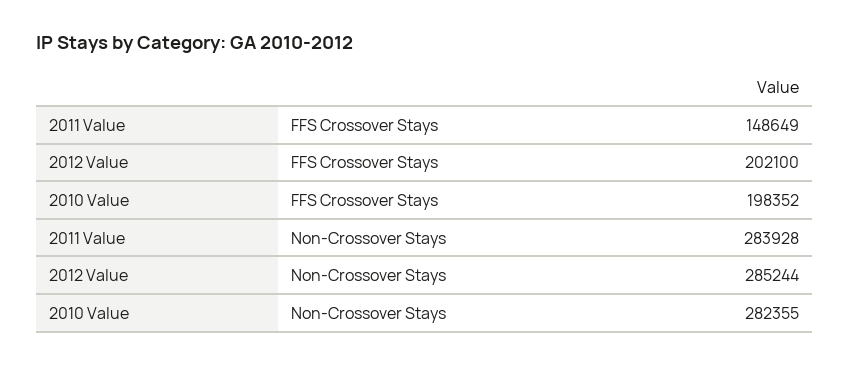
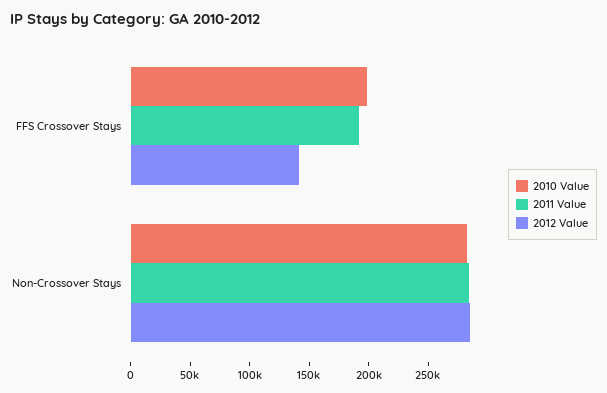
  {
    "2011 Value": {
-     "FFS Crossover Stays": 148649,
+     "FFS Crossover Stays": 190000,
      "Non-Crossover Stays": 283928
    },
    "2012 Value": {
-     "FFS Crossover Stays": 202100,
+     "FFS Crossover Stays": 140000,
      "Non-Crossover Stays": 285244
    },
    "2010 Value": {
      "FFS Crossover Stays": 198352,
      "Non-Crossover Stays": 282355
    }
  }

